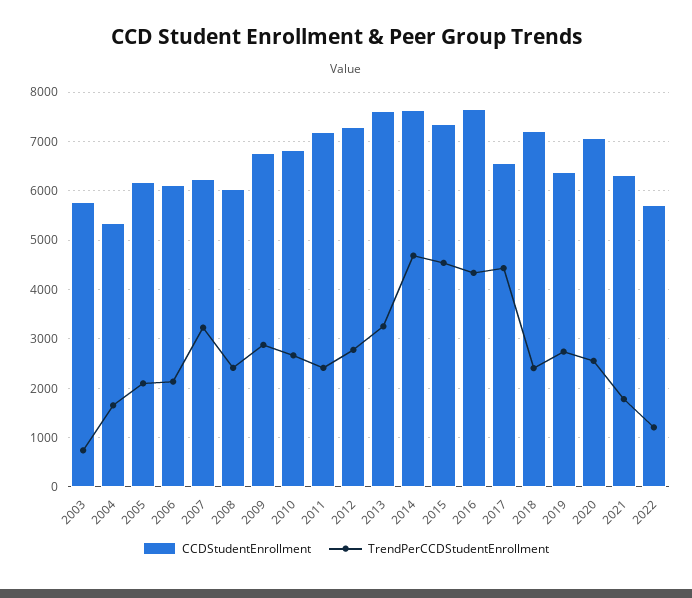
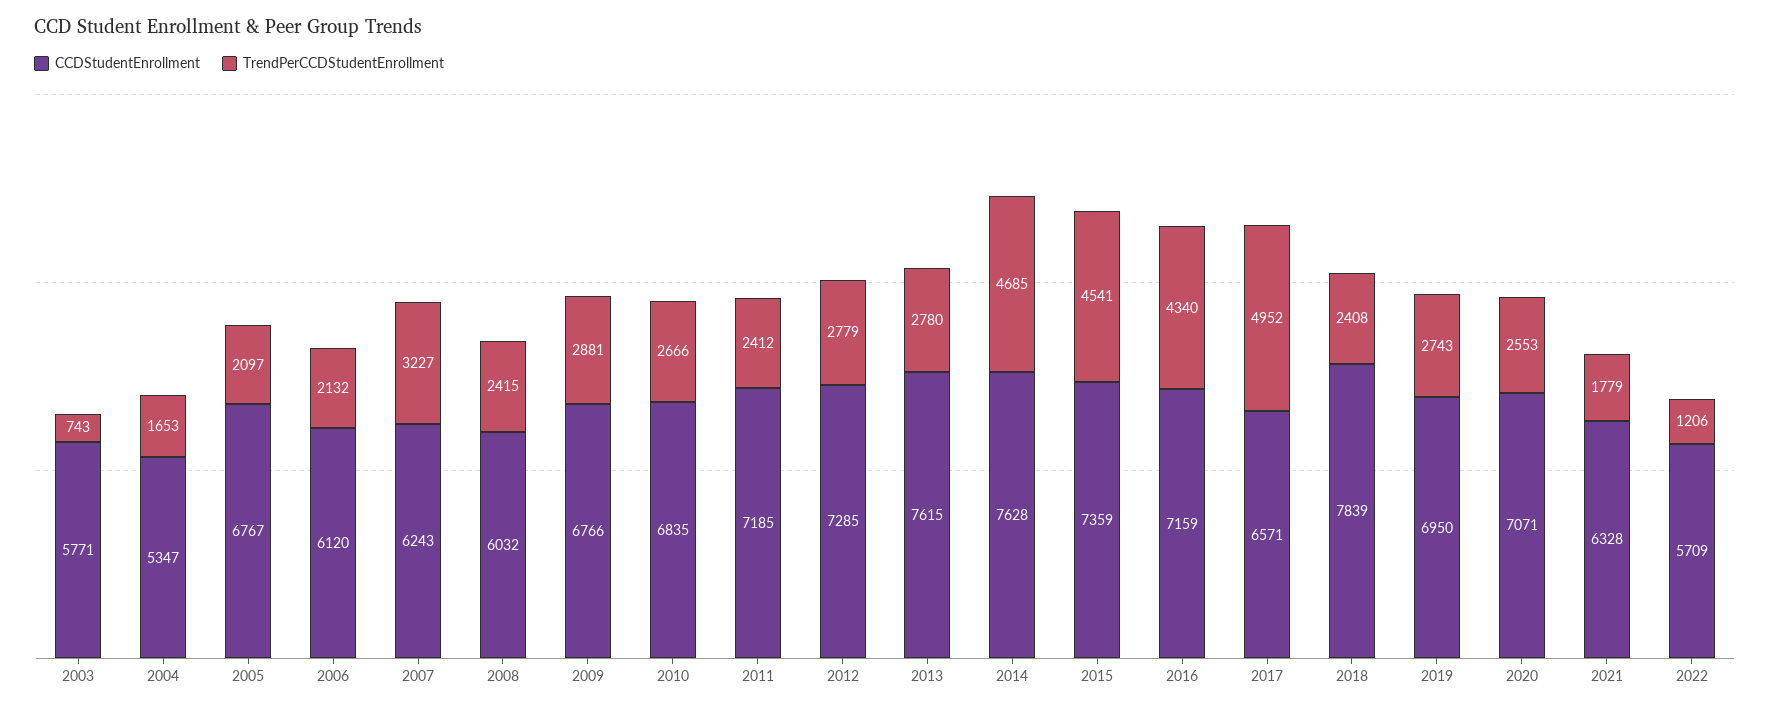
  {
    "CCDStudentEnrollment": {
      "2003": 5771,
      "2004": 5347,
-     "2005": 6200,
+     "2005": 6767,
      "2006": 6120,
      "2007": 6243,
      "2008": 6032,
      "2009": 6766,
      "2010": 6835,
      "2011": 7185,
      "2012": 7285,
      "2013": 7615,
      "2014": 7628,
      "2015": 7359,
-     "2016": 7600,
+     "2016": 7159,
      "2017": 6571,
-     "2018": 7200,
+     "2018": 7839,
-     "2019": 6400,
+     "2019": 6950,
      "2020": 7071,
      "2021": 6328,
      "2022": 5709
    },
    "TrendPerCCDStudentEnrollment": {
      "2003": 743,
      "2004": 1653,
      "2005": 2097,
      "2006": 2132,
      "2007": 3227,
      "2008": 2415,
      "2009": 2881,
      "2010": 2666,
      "2011": 2412,
      "2012": 2779,
-     "2013": 3200,
+     "2013": 2780,
      "2014": 4685,
      "2015": 4541,
      "2016": 4340,
-     "2017": 4400,
+     "2017": 4952,
      "2018": 2408,
      "2019": 2743,
      "2020": 2553,
      "2021": 1779,
      "2022": 1206
    }
  }

